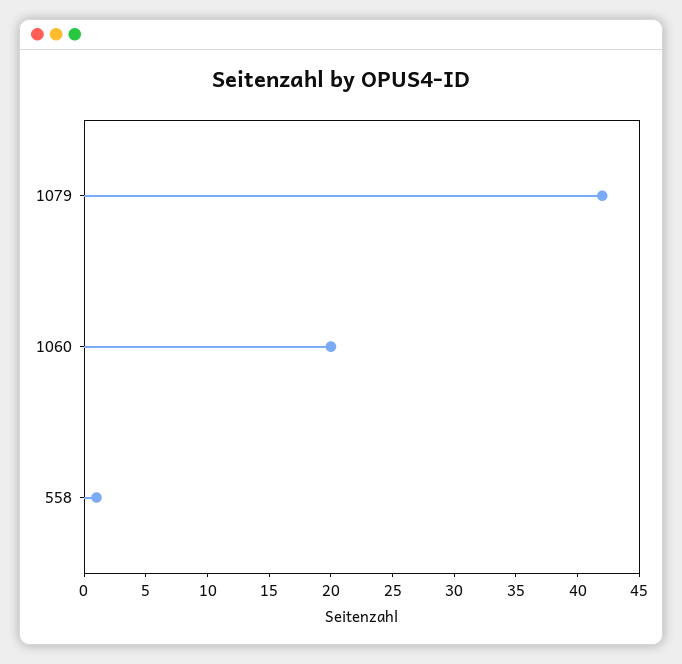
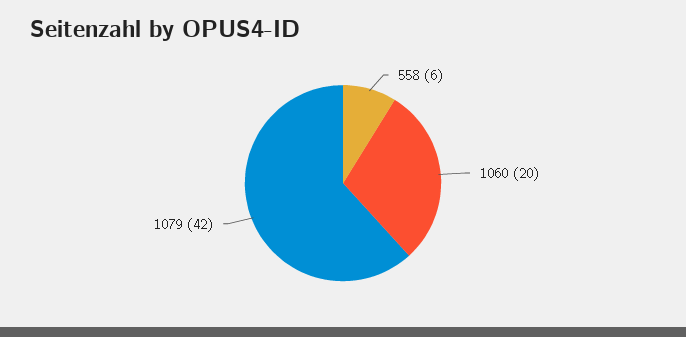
  {
    "1079": 42,
    "1060": 20,
-   "558": 1
+   "558": 6
  }

